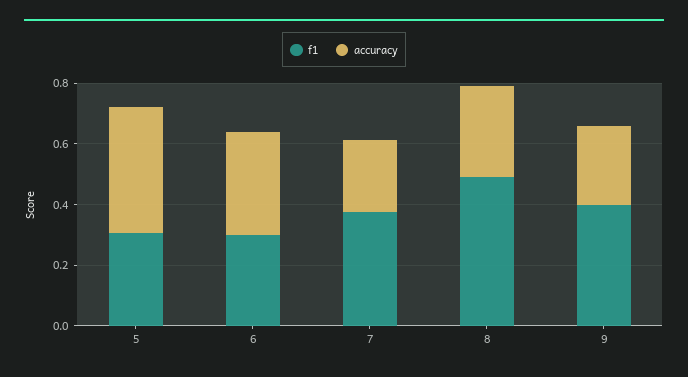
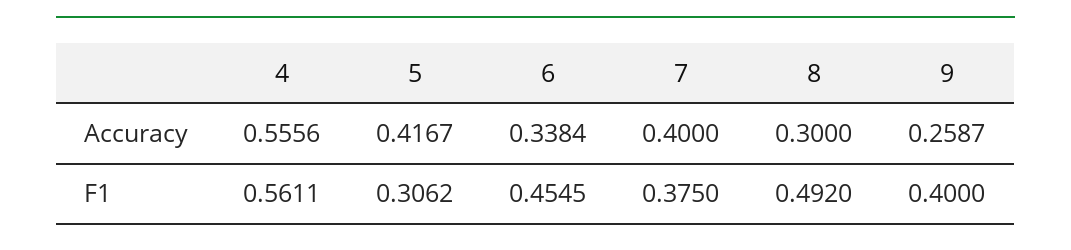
  {
    "f1": {
      "5": 0.3062,
-     "6": 0.3,
+     "6": 0.4545,
      "7": 0.375,
      "8": 0.492,
-     "9": 0.4
+     "9": 0.4,
+     "4": 0.5611
    },
    "accuracy": {
      "5": 0.4167,
      "6": 0.3384,
-     "7": 0.25,
+     "7": 0.4,
      "8": 0.3,
-     "9": 0.2587
+     "9": 0.2587,
+     "4": 0.5556
    }
  }

